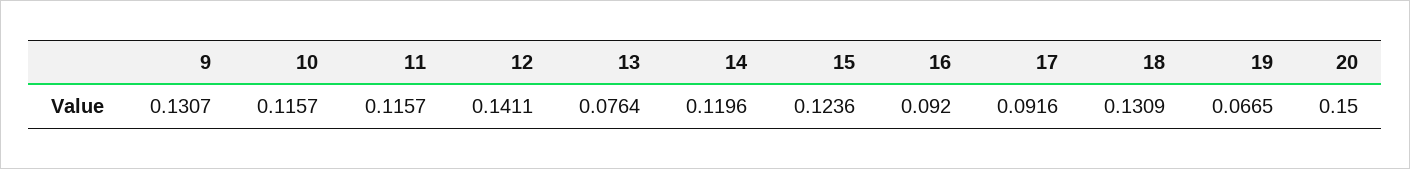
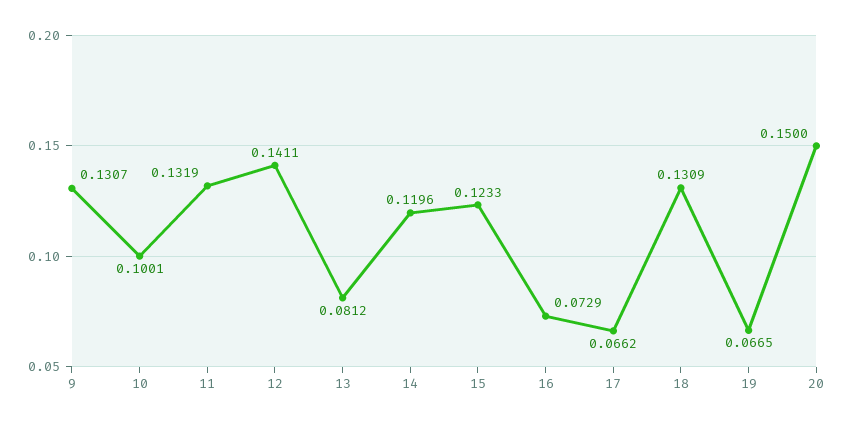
  {
    "9": 0.1307,
-   "10": 0.1157,
+   "10": 0.1001,
-   "11": 0.1157,
+   "11": 0.1319,
    "12": 0.1411,
-   "13": 0.0764,
+   "13": 0.0812,
    "14": 0.1196,
-   "15": 0.1236,
+   "15": 0.1233,
-   "16": 0.092,
+   "16": 0.0729,
-   "17": 0.0916,
+   "17": 0.0662,
    "18": 0.1309,
    "19": 0.0665,
    "20": 0.15
  }

